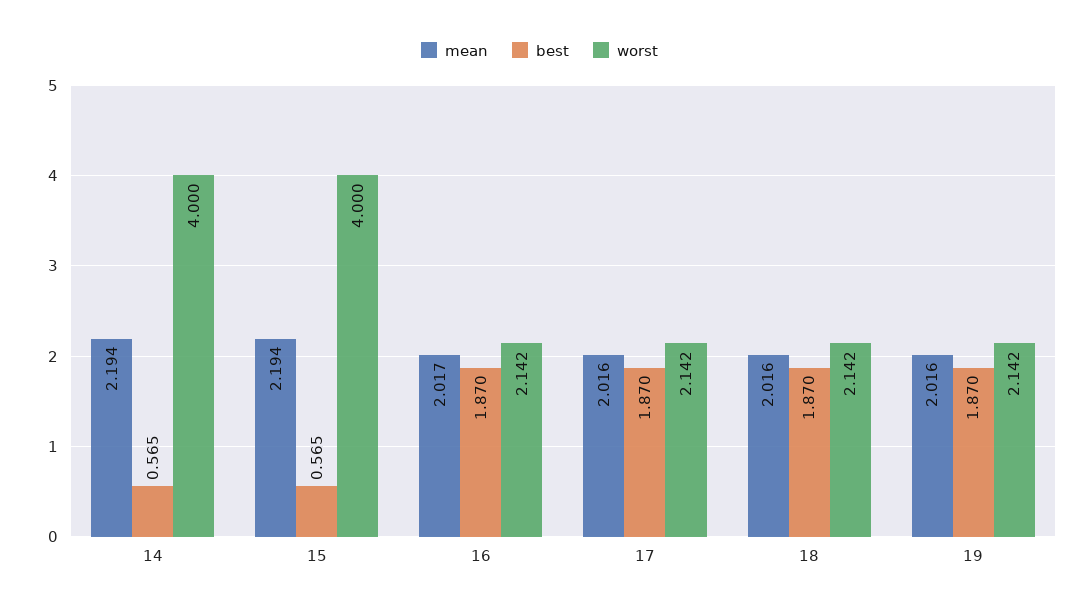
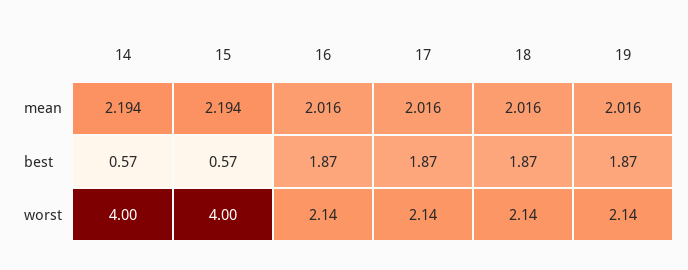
  {
    "mean": {
      "14": 2.194,
      "15": 2.194,
-     "16": 2.017,
+     "16": 2.016,
      "17": 2.016,
      "18": 2.016,
      "19": 2.016
    },
    "best": {
      "14": 0.565,
      "15": 0.565,
      "16": 1.87,
      "17": 1.87,
      "18": 1.87,
      "19": 1.87
    },
    "worst": {
      "14": 4,
      "15": 4,
      "16": 2.142,
      "17": 2.142,
      "18": 2.142,
      "19": 2.142
    }
  }

